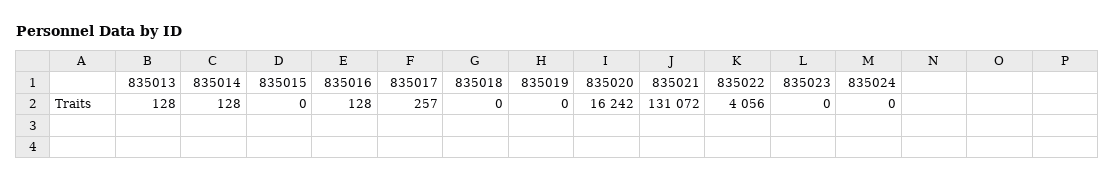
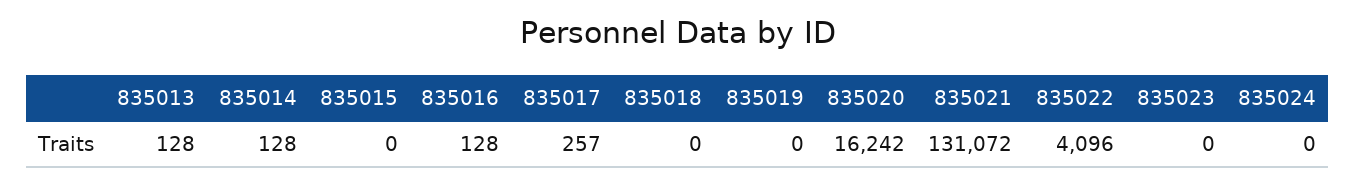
  {
    "835013": 128,
    "835014": 128,
    "835015": 0,
    "835016": 128,
    "835017": 257,
    "835018": 0,
    "835019": 0,
    "835020": 16242,
    "835021": 131072,
-   "835022": 4056,
+   "835022": 4096,
    "835023": 0,
    "835024": 0
  }

